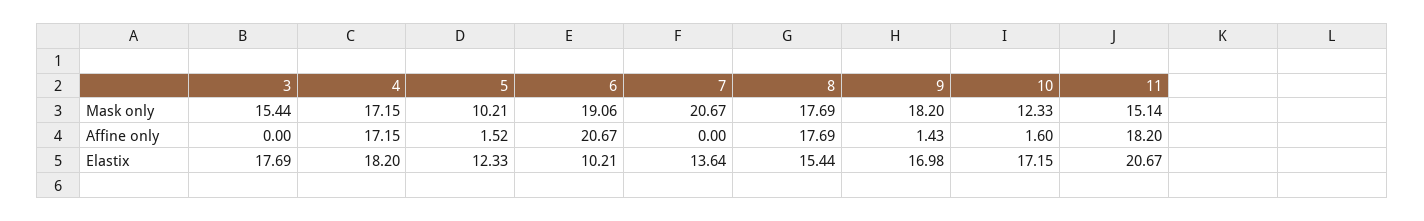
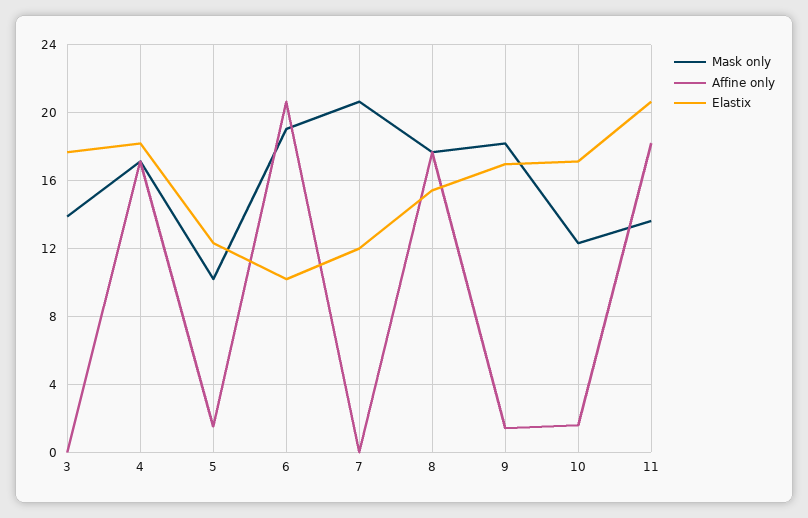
  {
    "Mask only": {
-     "3": 15.44,
+     "3": 14,
      "4": 17.15,
      "5": 10.21,
      "6": 19.06,
      "7": 20.67,
      "8": 17.69,
      "9": 18.2,
      "10": 12.33,
-     "11": 15.14
+     "11": 13.5
    },
    "Affine only": {
      "3": 0,
      "4": 17.15,
      "5": 1.52,
      "6": 20.67,
      "7": 0,
      "8": 17.69,
      "9": 1.43,
      "10": 1.6,
      "11": 18.2
    },
    "Elastix": {
      "3": 17.69,
      "4": 18.2,
      "5": 12.33,
      "6": 10.21,
-     "7": 13.64,
+     "7": 12,
      "8": 15.44,
      "9": 16.98,
      "10": 17.15,
      "11": 20.67
    }
  }

